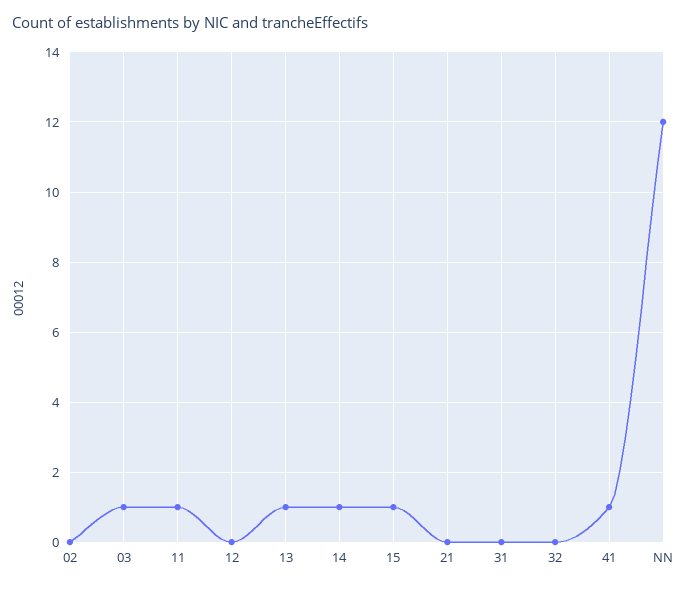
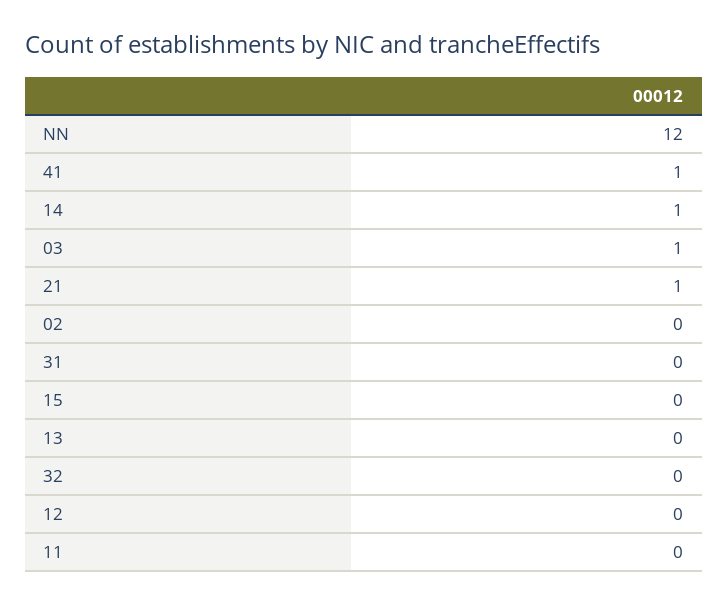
  {
    "02": 0,
    "03": 1,
-   "11": 1,
+   "11": 0,
    "12": 0,
-   "13": 1,
+   "13": 0,
    "14": 1,
-   "15": 1,
+   "15": 0,
-   "21": 0,
+   "21": 1,
    "31": 0,
    "32": 0,
    "41": 1,
    "NN": 12
  }

